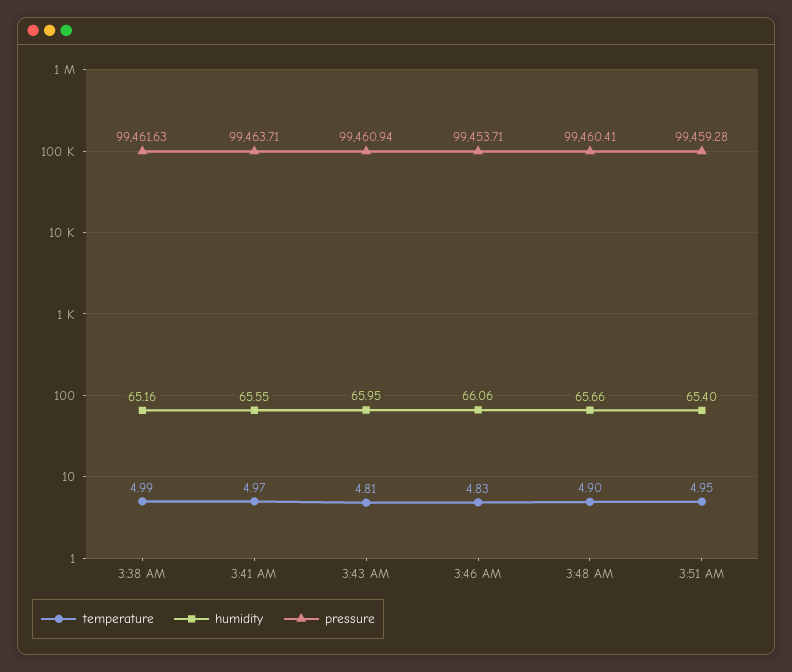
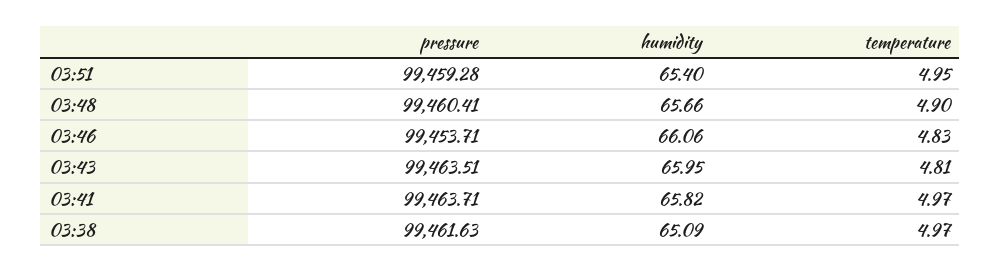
  {
    "temperature": {
-     "3:38 AM": 4.99,
+     "3:38 AM": 4.97,
      "3:41 AM": 4.97,
      "3:43 AM": 4.81,
      "3:46 AM": 4.83,
      "3:48 AM": 4.9,
      "3:51 AM": 4.95
    },
    "humidity": {
-     "3:38 AM": 65.16,
+     "3:38 AM": 65.09,
-     "3:41 AM": 65.55,
+     "3:41 AM": 65.82,
      "3:43 AM": 65.95,
      "3:46 AM": 66.06,
      "3:48 AM": 65.66,
      "3:51 AM": 65.4
    },
    "pressure": {
      "3:38 AM": 99461.63,
      "3:41 AM": 99463.71,
-     "3:43 AM": 99460.94,
+     "3:43 AM": 99463.51,
      "3:46 AM": 99453.71,
      "3:48 AM": 99460.41,
      "3:51 AM": 99459.28
    }
  }

